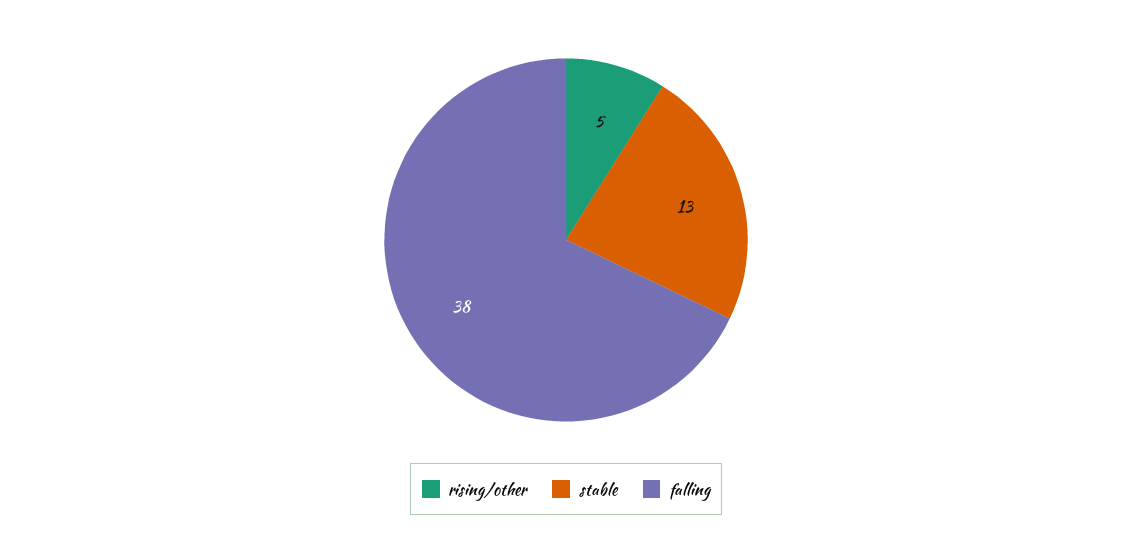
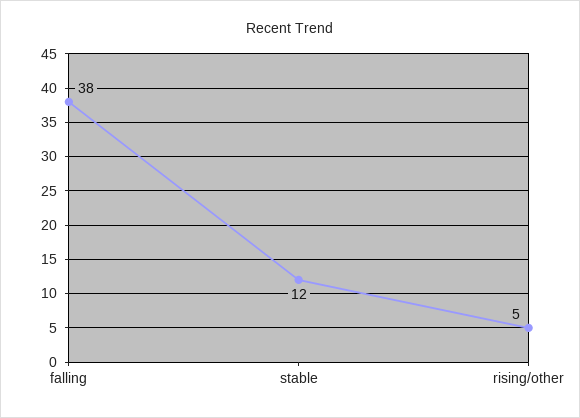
  {
    "rising/other": 5,
-   "stable": 13,
+   "stable": 12,
    "falling": 38
  }

